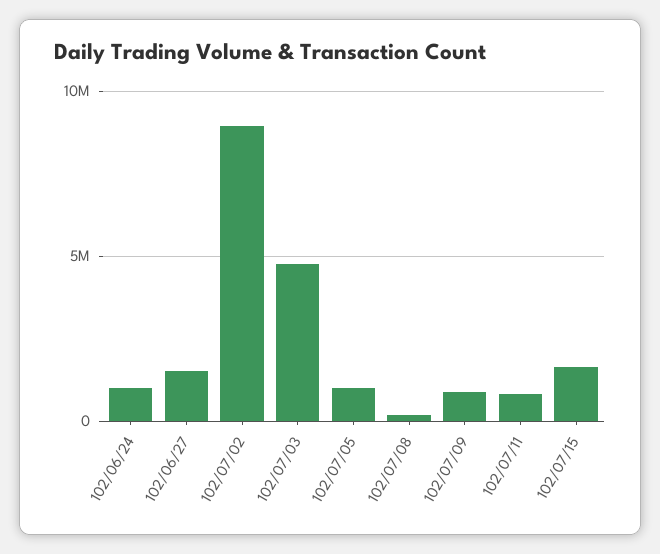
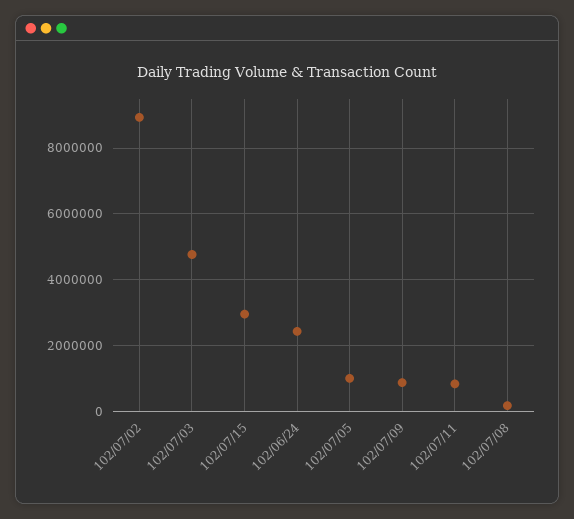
  {
-   "102/06/24": 1000000,
+   "102/06/24": 2400000,
-   "102/06/27": 1500000,
    "102/07/02": 9000000,
    "102/07/03": 4800000,
    "102/07/05": 1000000,
    "102/07/08": 200000,
    "102/07/09": 800000,
    "102/07/11": 800000,
-   "102/07/15": 1500000
+   "102/07/15": 3000000
  }

